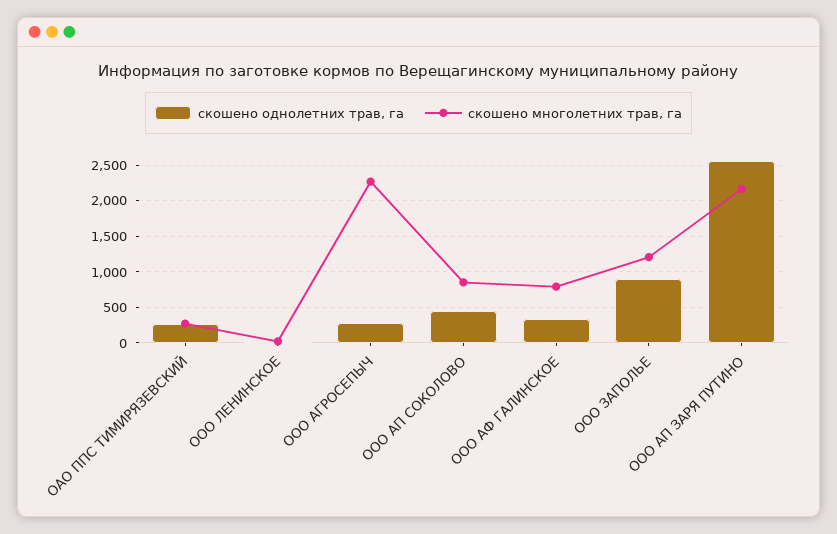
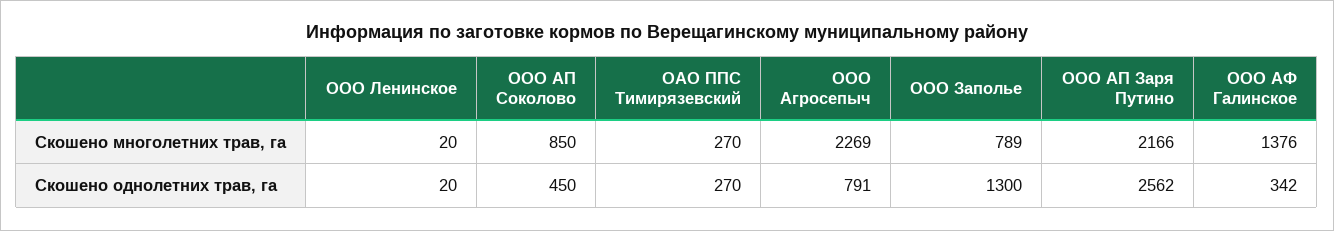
  {
    "скошено однолетних трав, га": {
      "ОАО ППС ТИМИРЯЗЕВСКИЙ": 270,
      "ООО ЛЕНИНСКОЕ": 20,
-     "ООО АГРОСЕПЫЧ": 300,
+     "ООО АГРОСЕПЫЧ": 791,
      "ООО АП СОКОЛОВО": 450,
      "ООО АФ ГАЛИНСКОЕ": 342,
-     "ООО ЗАПОЛЬЕ": 900,
+     "ООО ЗАПОЛЬЕ": 1300,
      "ООО АП ЗАРЯ ПУТИНО": 2562
    },
    "скошено многолетних трав, га": {
      "ОАО ППС ТИМИРЯЗЕВСКИЙ": 270,
      "ООО ЛЕНИНСКОЕ": 20,
      "ООО АГРОСЕПЫЧ": 2269,
      "ООО АП СОКОЛОВО": 850,
-     "ООО АФ ГАЛИНСКОЕ": 800,
+     "ООО АФ ГАЛИНСКОЕ": 1376,
-     "ООО ЗАПОЛЬЕ": 1200,
+     "ООО ЗАПОЛЬЕ": 789,
      "ООО АП ЗАРЯ ПУТИНО": 2166
    }
  }

